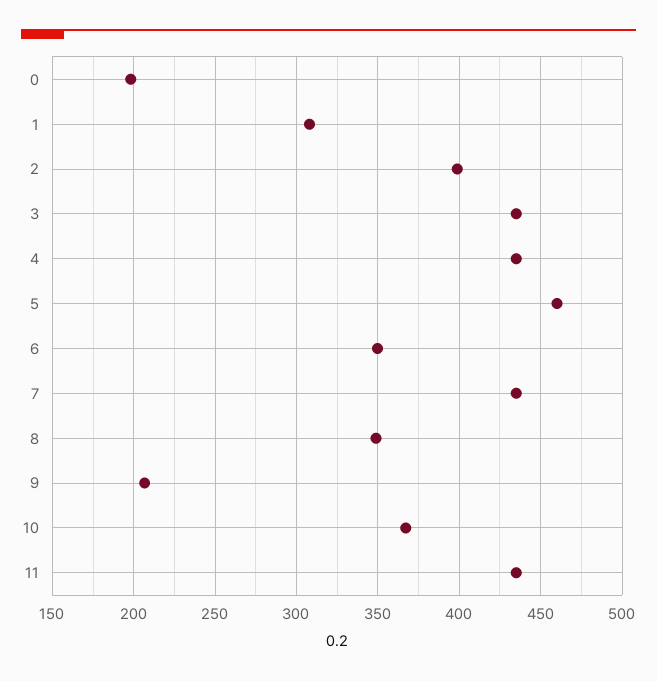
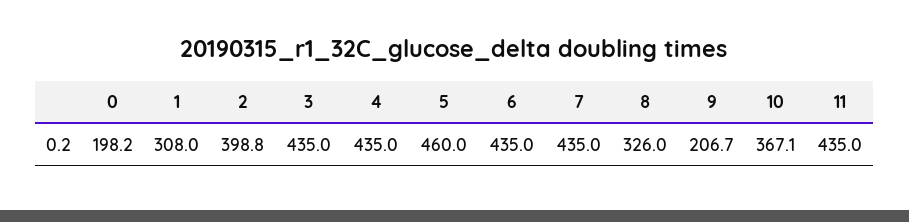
  {
    "0": 198.2,
    "1": 308,
    "2": 398.8,
    "3": 435,
    "4": 435,
    "5": 460,
-   "6": 350,
+   "6": 435,
    "7": 435,
-   "8": 350,
+   "8": 326,
    "9": 206.7,
    "10": 367.1,
    "11": 435
  }

